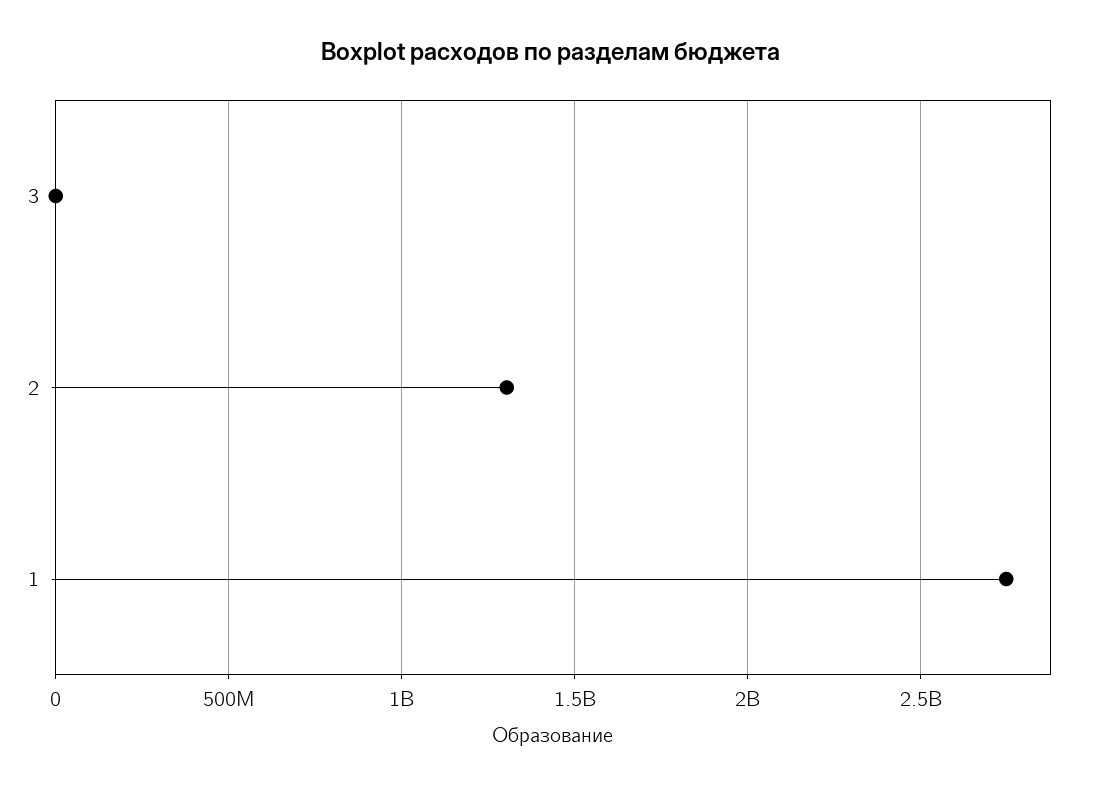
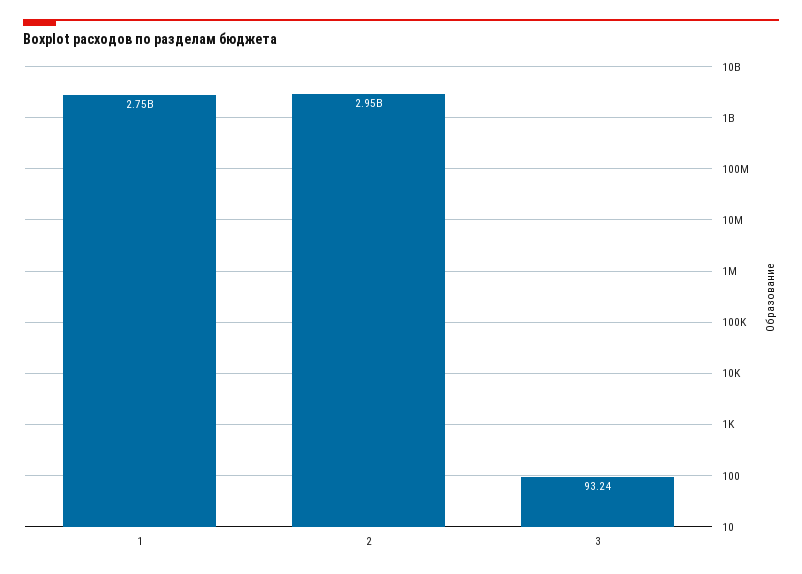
  {
    "3": 93.24,
-   "2": 1300000000,
+   "2": 2950000000,
    "1": 2750000000
  }

